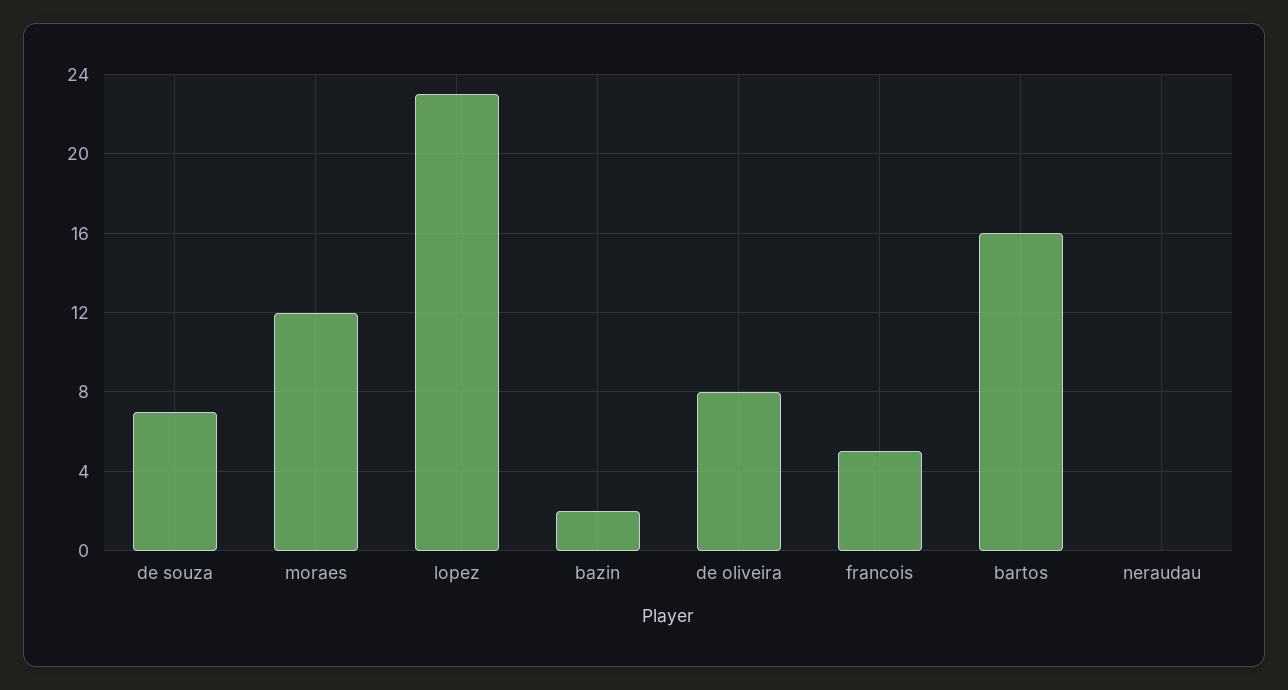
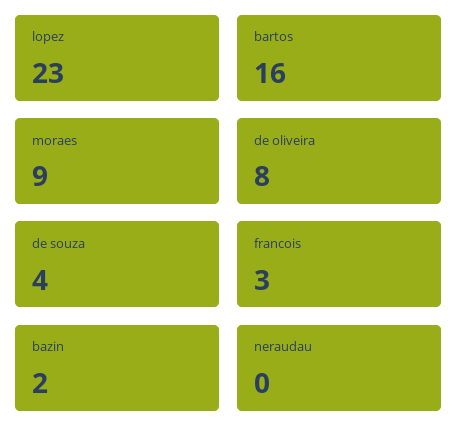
  {
-   "de souza": 7,
+   "de souza": 4,
-   "moraes": 12,
+   "moraes": 9,
    "lopez": 23,
    "bazin": 2,
    "de oliveira": 8,
-   "francois": 5,
+   "francois": 3,
    "bartos": 16,
    "neraudau": 0
  }

